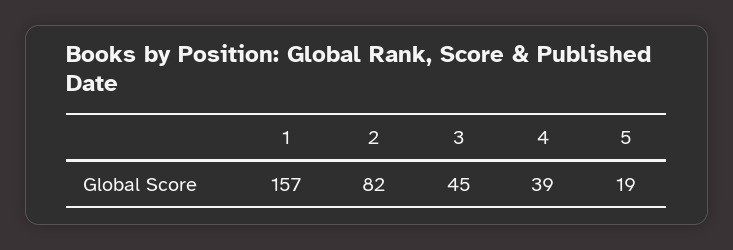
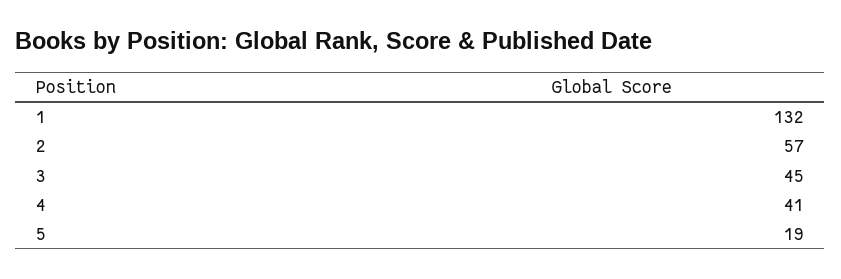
  {
-   "1": 157,
+   "1": 132,
-   "2": 82,
+   "2": 57,
    "3": 45,
-   "4": 39,
+   "4": 41,
    "5": 19
  }

